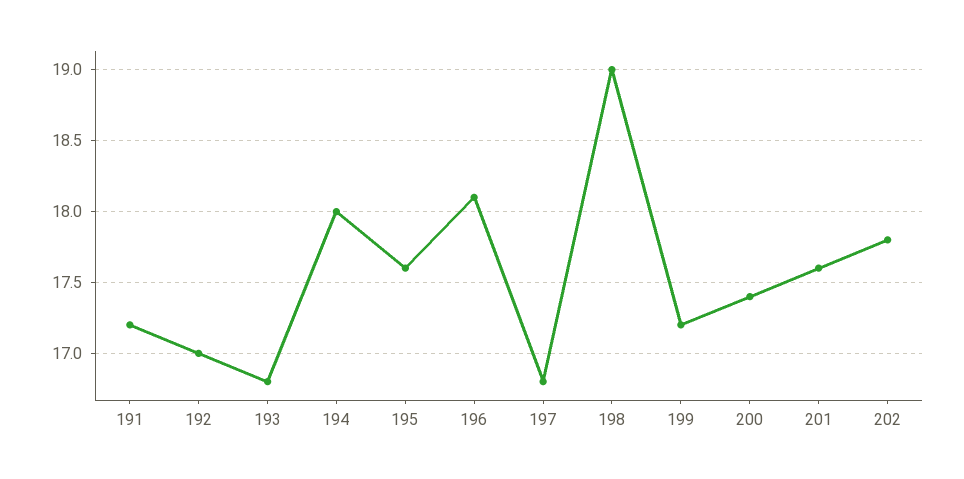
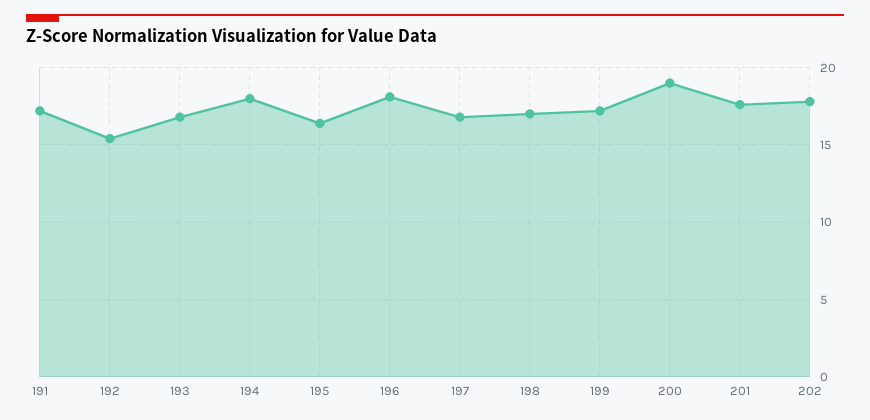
  {
    "191": 17.2,
-   "192": 17,
+   "192": 15.5,
    "193": 16.8,
    "194": 18,
-   "195": 17.6,
+   "195": 16.5,
    "196": 18.1,
    "197": 16.8,
-   "198": 19,
+   "198": 17,
    "199": 17.2,
-   "200": 17.4,
+   "200": 19,
    "201": 17.6,
    "202": 17.8
  }

